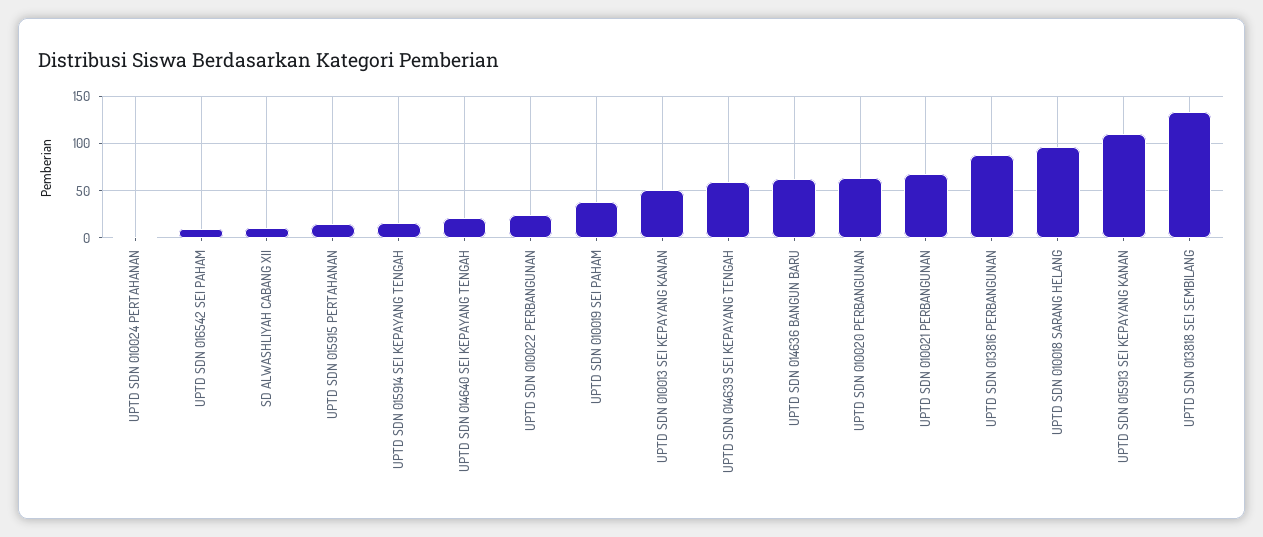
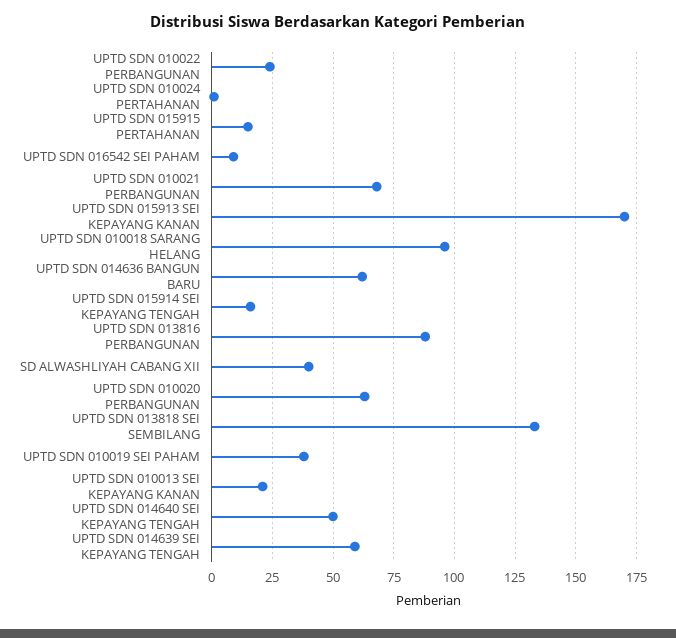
  {
    "UPTD SDN 010024 PERTAHANAN": 0,
    "UPTD SDN 016542 SEI PAHAM": 10,
-   "SD ALWASHLIYAH CABANG XII": 10,
+   "SD ALWASHLIYAH CABANG XII": 40,
    "UPTD SDN 015915 PERTAHANAN": 15,
    "UPTD SDN 015914 SEI KEPAYANG TENGAH": 15,
-   "UPTD SDN 014640 SEI KEPAYANG TENGAH": 20,
+   "UPTD SDN 014640 SEI KEPAYANG TENGAH": 50,
    "UPTD SDN 010022 PERBANGUNAN": 25,
    "UPTD SDN 010019 SEI PAHAM": 40,
-   "UPTD SDN 010013 SEI KEPAYANG KANAN": 50,
+   "UPTD SDN 010013 SEI KEPAYANG KANAN": 20,
    "UPTD SDN 014639 SEI KEPAYANG TENGAH": 60,
    "UPTD SDN 014636 BANGUN BARU": 60,
    "UPTD SDN 010020 PERBANGUNAN": 65,
    "UPTD SDN 010021 PERBANGUNAN": 70,
    "UPTD SDN 013816 PERBANGUNAN": 90,
    "UPTD SDN 010018 SARANG HELANG": 95,
-   "UPTD SDN 015913 SEI KEPAYANG KANAN": 110,
+   "UPTD SDN 015913 SEI KEPAYANG KANAN": 170,
    "UPTD SDN 013818 SEI SEMBILANG": 135
  }

